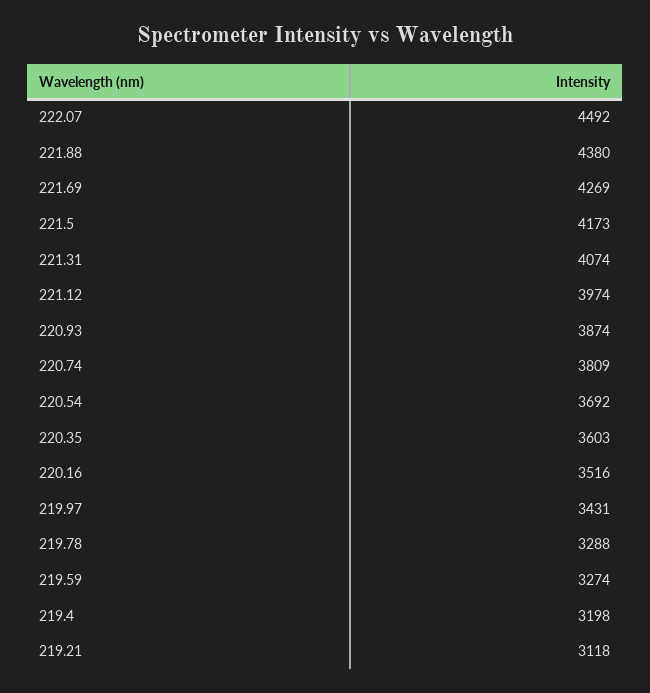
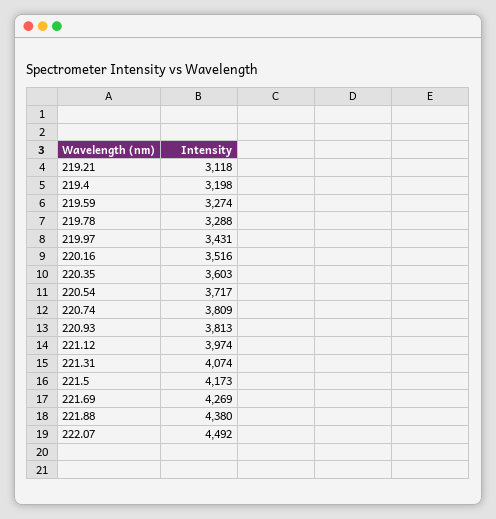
  {
    "222.07": 4492,
    "221.88": 4380,
    "221.69": 4269,
    "221.5": 4173,
    "221.31": 4074,
    "221.12": 3974,
-   "220.93": 3874,
+   "220.93": 3813,
    "220.74": 3809,
-   "220.54": 3692,
+   "220.54": 3717,
    "220.35": 3603,
    "220.16": 3516,
    "219.97": 3431,
    "219.78": 3288,
    "219.59": 3274,
    "219.4": 3198,
    "219.21": 3118
  }

